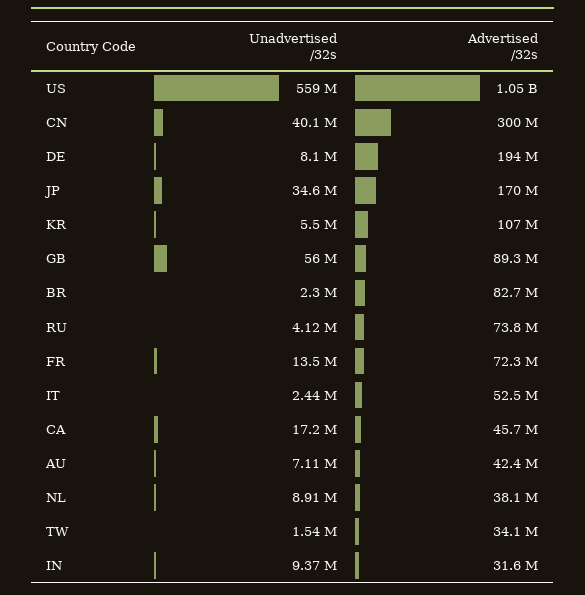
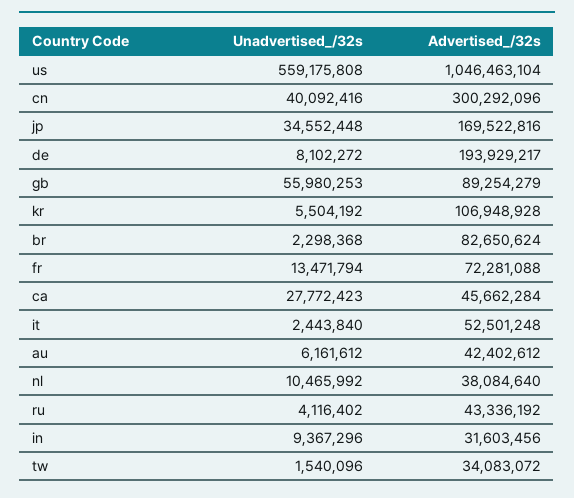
  {
    "Unadvertised /32s": {
      "US": 559175808,
      "CN": 40092416,
      "DE": 8102272,
      "JP": 34552448,
      "KR": 5504192,
      "GB": 55980253,
      "BR": 2298368,
      "RU": 4116402,
      "FR": 13471794,
      "IT": 2443840,
-     "CA": 17200000,
+     "CA": 27772423,
-     "AU": 7110000,
+     "AU": 6161612,
-     "NL": 8910000,
+     "NL": 10465992,
      "TW": 1540096,
      "IN": 9367296
    },
    "Advertised /32s": {
      "US": 1046463104,
      "CN": 300292096,
      "DE": 193929217,
      "JP": 169522816,
      "KR": 106948928,
      "GB": 89254279,
      "BR": 82650624,
-     "RU": 73800000,
+     "RU": 43336192,
      "FR": 72281088,
      "IT": 52501248,
      "CA": 45662284,
      "AU": 42402612,
      "NL": 38084640,
      "TW": 34083072,
      "IN": 31603456
    }
  }

